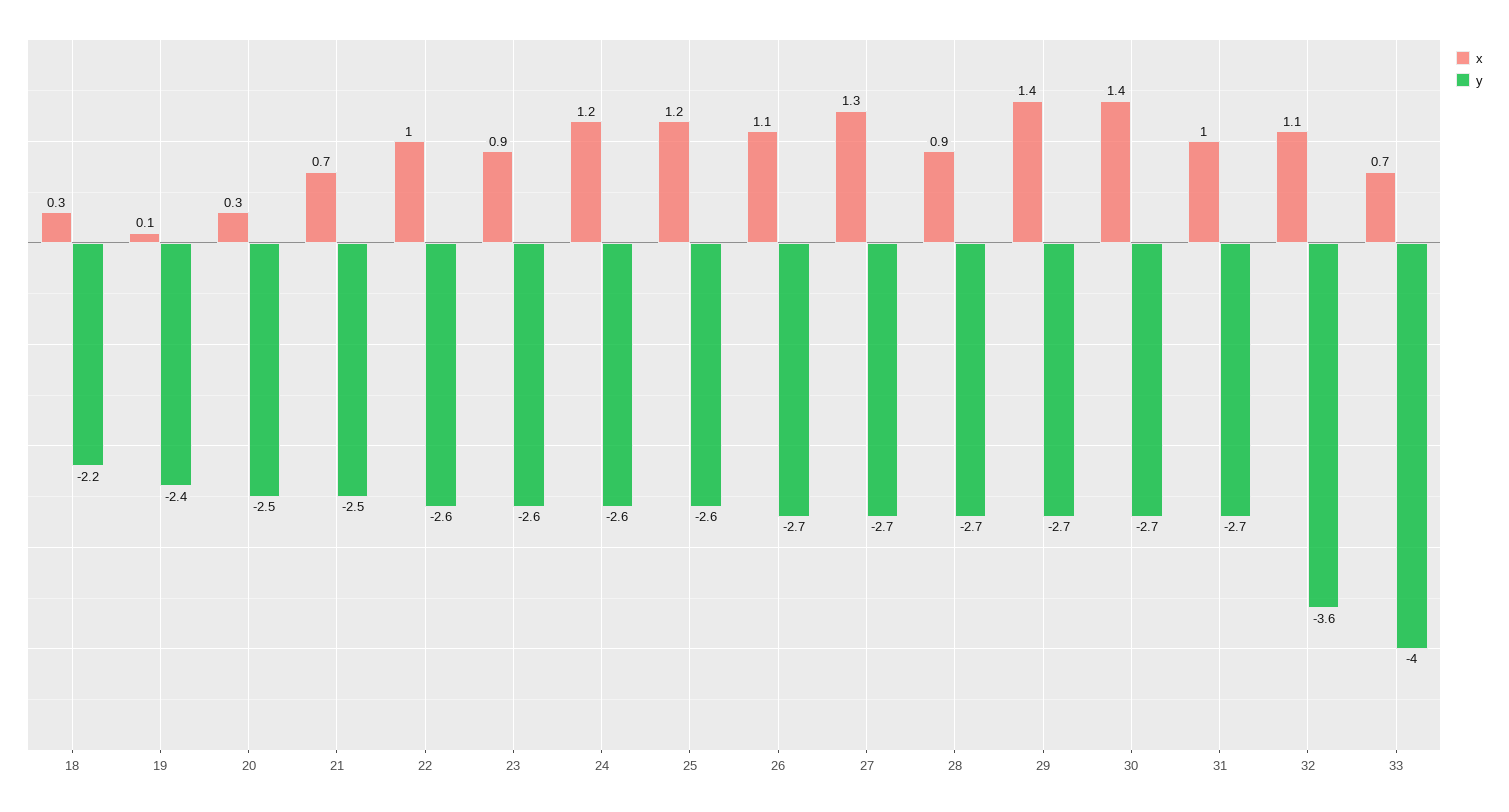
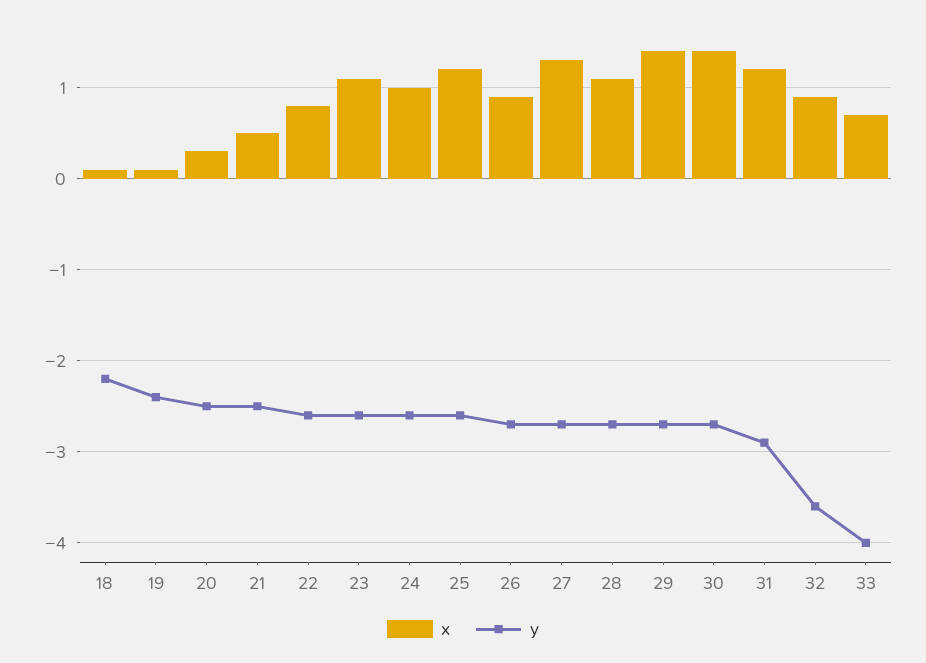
  {
    "x": {
-     "18": 0.3,
+     "18": 0.1,
      "19": 0.1,
      "20": 0.3,
-     "21": 0.7,
+     "21": 0.5,
-     "22": 1,
+     "22": 0.8,
-     "23": 0.9,
+     "23": 1.1,
-     "24": 1.2,
+     "24": 1,
      "25": 1.2,
-     "26": 1.1,
+     "26": 0.9,
      "27": 1.3,
-     "28": 0.9,
+     "28": 1.1,
      "29": 1.4,
      "30": 1.4,
-     "31": 1,
+     "31": 1.2,
-     "32": 1.1,
+     "32": 0.9,
      "33": 0.7
    },
    "y": {
      "18": -2.2,
      "19": -2.4,
      "20": -2.5,
      "21": -2.5,
      "22": -2.6,
      "23": -2.6,
      "24": -2.6,
      "25": -2.6,
      "26": -2.7,
      "27": -2.7,
      "28": -2.7,
      "29": -2.7,
      "30": -2.7,
-     "31": -2.7,
+     "31": -2.9,
      "32": -3.6,
      "33": -4
    }
  }

